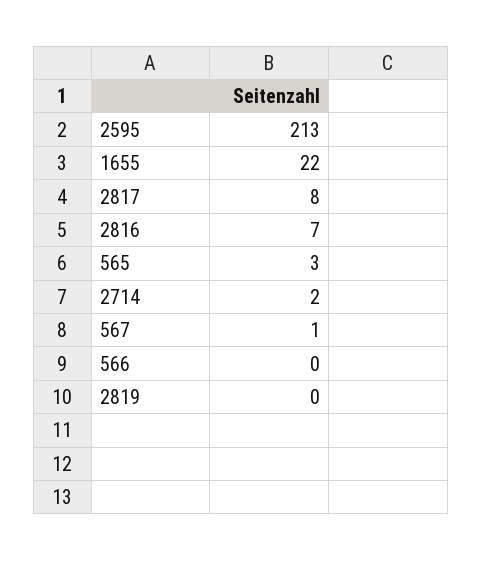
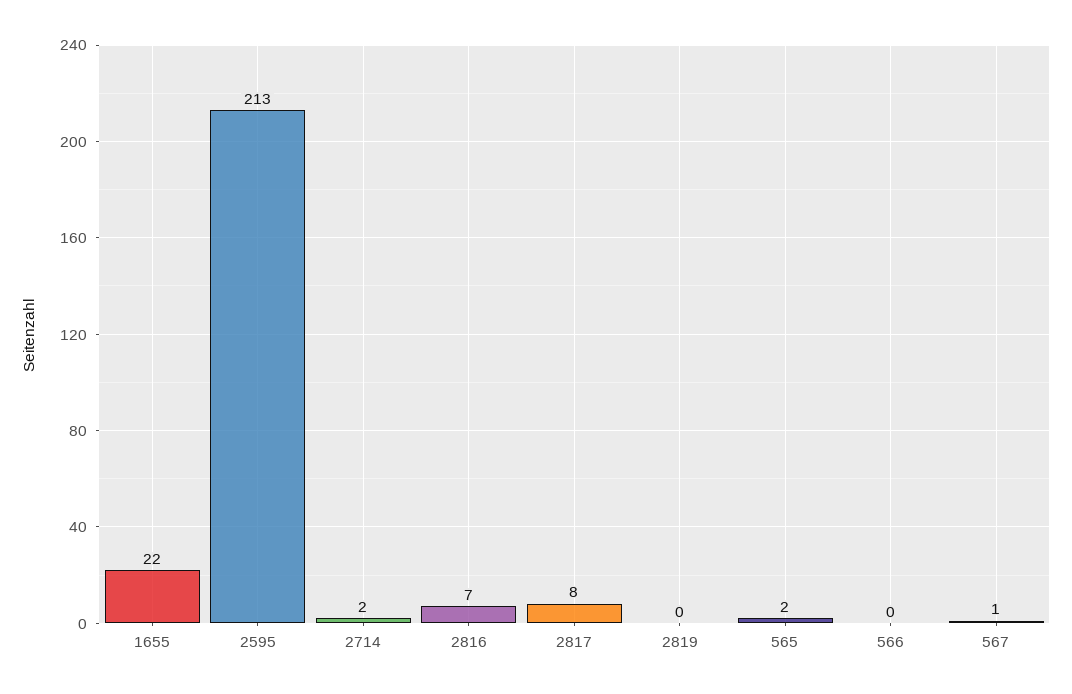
  {
    "2595": 213,
    "1655": 22,
    "2817": 8,
    "2816": 7,
-   "565": 3,
+   "565": 2,
    "2714": 2,
    "567": 1,
    "566": 0,
    "2819": 0
  }

